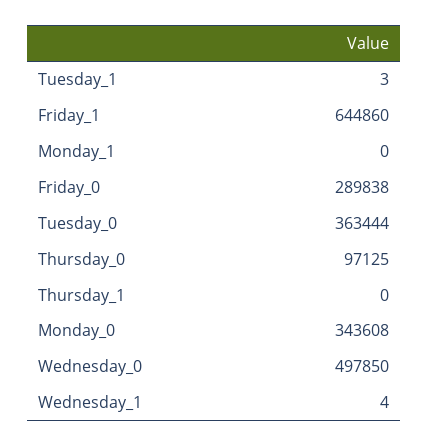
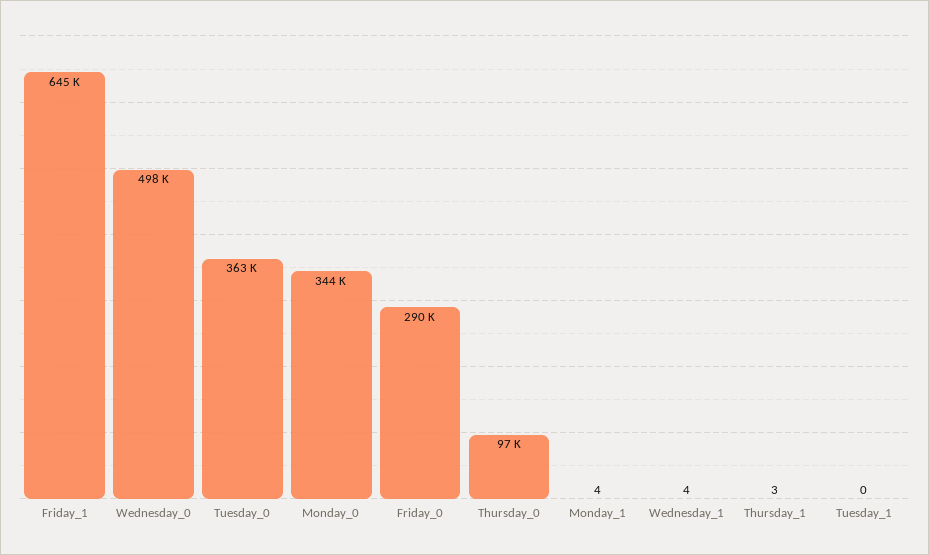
  {
-   "Tuesday_1": 3,
+   "Tuesday_1": 0,
    "Friday_1": 644860,
-   "Monday_1": 0,
+   "Monday_1": 4,
    "Friday_0": 289838,
    "Tuesday_0": 363444,
    "Thursday_0": 97125,
-   "Thursday_1": 0,
+   "Thursday_1": 3,
    "Monday_0": 343608,
    "Wednesday_0": 497850,
    "Wednesday_1": 4
  }

